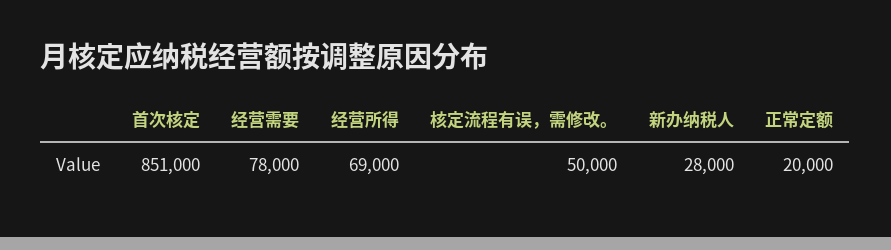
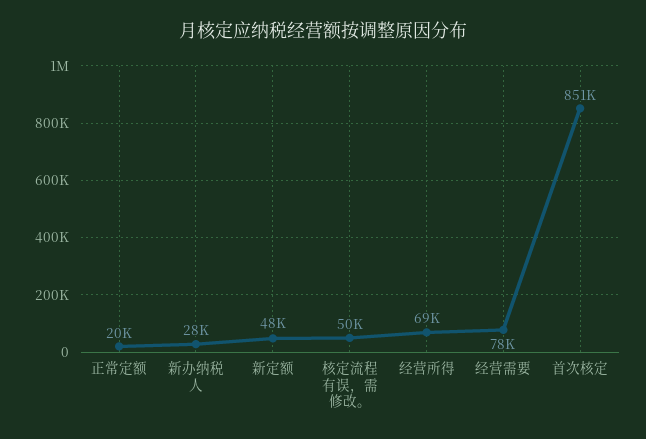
  {
    "首次核定": 851000,
    "经营需要": 78000,
    "经营所得": 69000,
    "核定流程有误，需修改。": 50000,
    "新办纳税人": 28000,
-   "正常定额": 20000
+   "正常定额": 20000,
+   "新定额": 48000
  }

